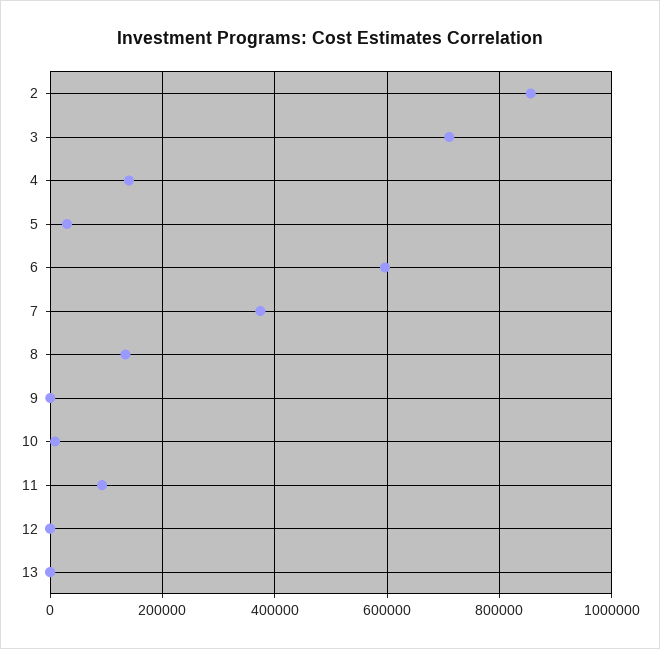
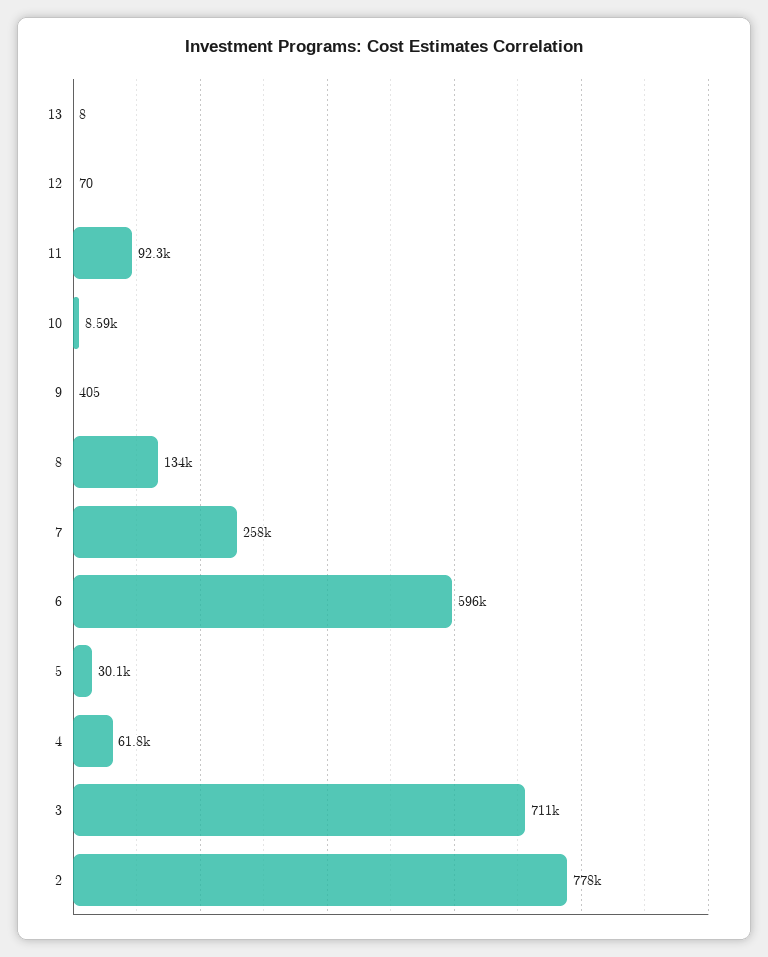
  {
-   "2": 860000,
+   "2": 778000,
    "3": 711000,
-   "4": 140000,
+   "4": 61800,
    "5": 30100,
    "6": 596000,
-   "7": 380000,
+   "7": 258000,
    "8": 134000,
    "9": 405,
    "10": 8590,
    "11": 92300,
    "12": 70,
    "13": 8
  }

